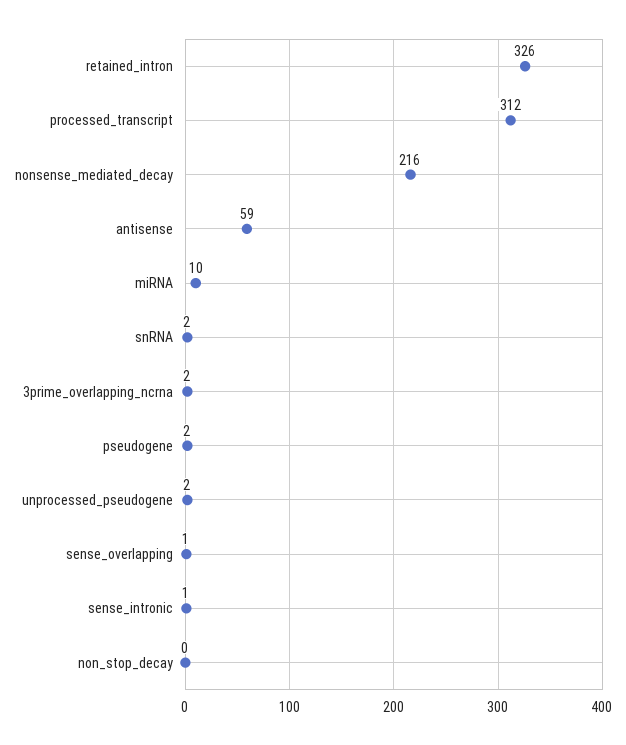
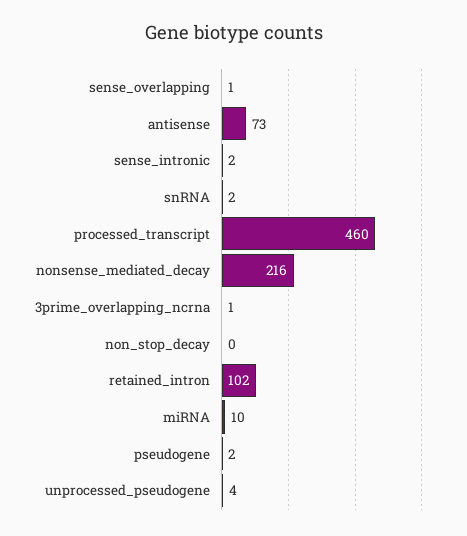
  {
-   "retained_intron": 326,
+   "retained_intron": 102,
-   "processed_transcript": 312,
+   "processed_transcript": 460,
    "nonsense_mediated_decay": 216,
-   "antisense": 59,
+   "antisense": 73,
    "miRNA": 10,
    "snRNA": 2,
-   "3prime_overlapping_ncrna": 2,
+   "3prime_overlapping_ncrna": 1,
    "pseudogene": 2,
-   "unprocessed_pseudogene": 2,
+   "unprocessed_pseudogene": 4,
    "sense_overlapping": 1,
-   "sense_intronic": 1,
+   "sense_intronic": 2,
    "non_stop_decay": 0
  }

